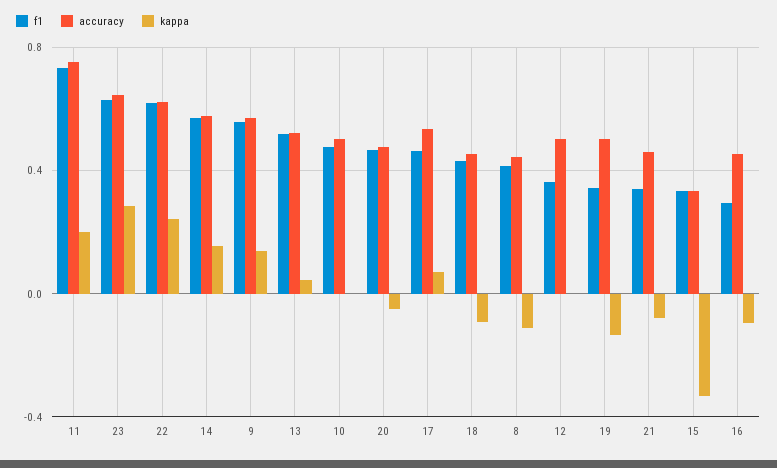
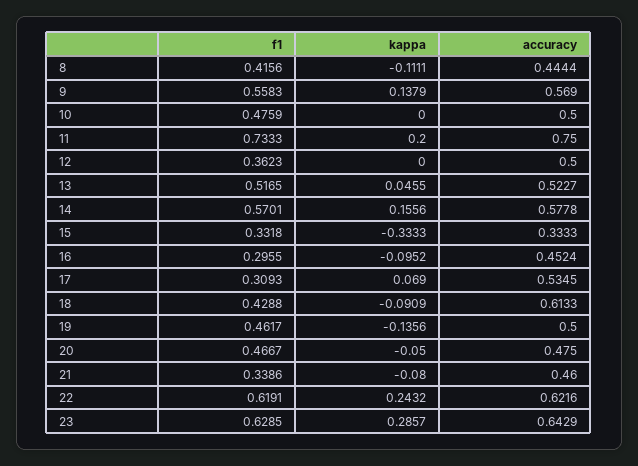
  {
    "f1": {
      "11": 0.7333,
      "23": 0.6285,
      "22": 0.6191,
      "14": 0.5701,
      "9": 0.5583,
      "13": 0.5165,
      "10": 0.4759,
      "20": 0.4667,
-     "17": 0.45,
+     "17": 0.3093,
      "18": 0.4288,
      "8": 0.4156,
      "12": 0.3623,
-     "19": 0.35,
+     "19": 0.4617,
      "21": 0.3386,
      "15": 0.3318,
      "16": 0.2955
    },
    "accuracy": {
      "11": 0.75,
      "23": 0.6429,
      "22": 0.6216,
      "14": 0.5778,
      "9": 0.569,
      "13": 0.5227,
      "10": 0.5,
      "20": 0.475,
      "17": 0.5345,
-     "18": 0.45,
+     "18": 0.6133,
      "8": 0.4444,
      "12": 0.5,
      "19": 0.5,
      "21": 0.46,
      "15": 0.3333,
      "16": 0.4524
    },
    "kappa": {
      "11": 0.2,
      "23": 0.2857,
      "22": 0.2432,
      "14": 0.1556,
      "9": 0.1379,
      "13": 0.0455,
      "10": 0,
      "20": -0.05,
      "17": 0.069,
      "18": -0.0909,
      "8": -0.1111,
      "12": 0,
      "19": -0.1356,
      "21": -0.08,
      "15": -0.3333,
      "16": -0.0952
    }
  }

